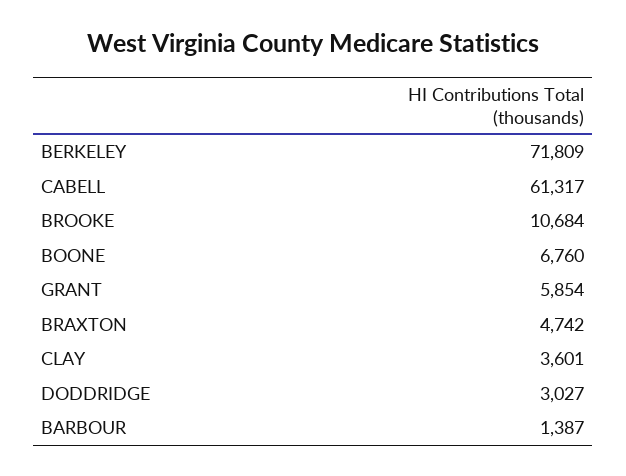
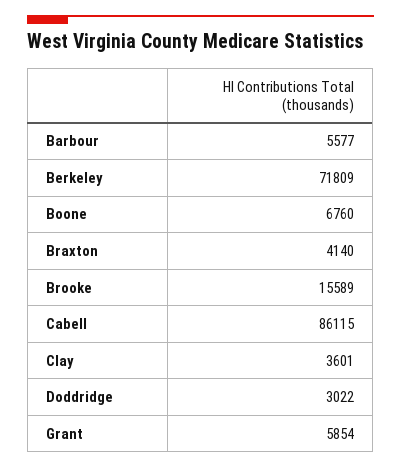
  {
    "BERKELEY": 71809,
-   "CABELL": 61317,
+   "CABELL": 86115,
-   "BROOKE": 10684,
+   "BROOKE": 15589,
    "BOONE": 6760,
    "GRANT": 5854,
-   "BRAXTON": 4742,
+   "BRAXTON": 4140,
    "CLAY": 3601,
-   "DODDRIDGE": 3027,
+   "DODDRIDGE": 3022,
-   "BARBOUR": 1387
+   "BARBOUR": 5577
  }

